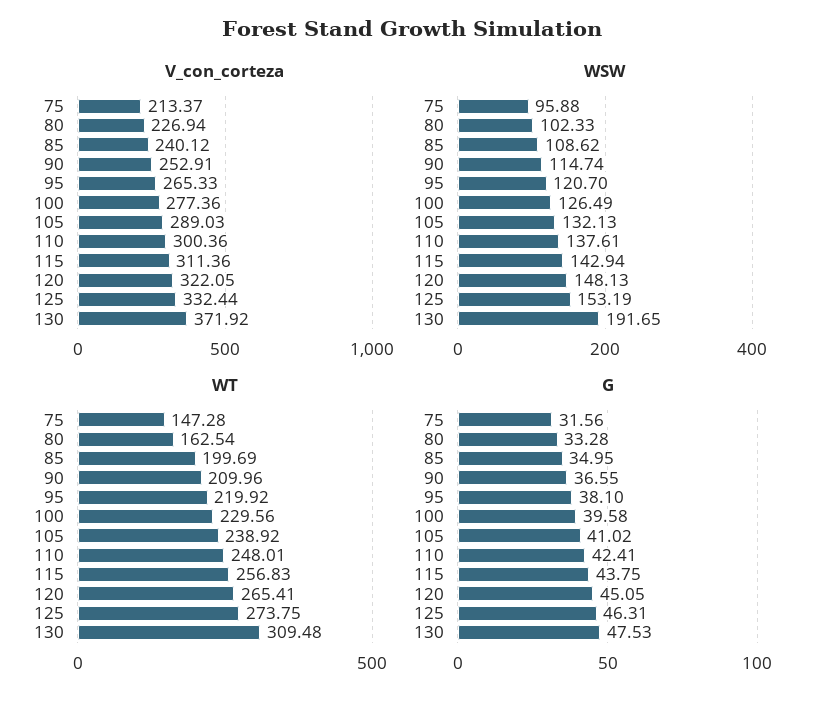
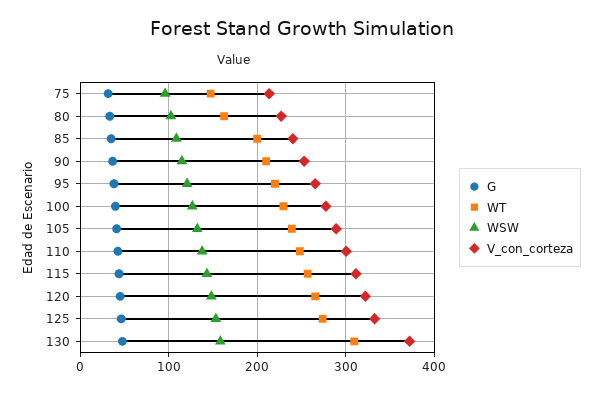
  {
    "V_con_corteza": {
      "75": 213.37,
      "80": 226.94,
      "85": 240.12,
      "90": 252.91,
      "95": 265.33,
      "100": 277.36,
      "105": 289.03,
      "110": 300.36,
      "115": 311.36,
      "120": 322.05,
      "125": 332.44,
      "130": 371.92
    },
    "WSW": {
      "75": 95.88,
      "80": 102.33,
      "85": 108.62,
      "90": 114.74,
      "95": 120.7,
      "100": 126.49,
      "105": 132.13,
      "110": 137.61,
      "115": 142.94,
      "120": 148.13,
      "125": 153.19,
-     "130": 191.65
+     "130": 160
    },
    "WT": {
      "75": 147.28,
      "80": 162.54,
      "85": 199.69,
      "90": 209.96,
      "95": 219.92,
      "100": 229.56,
      "105": 238.92,
      "110": 248.01,
      "115": 256.83,
      "120": 265.41,
      "125": 273.75,
      "130": 309.48
    },
    "G": {
      "75": 31.56,
      "80": 33.28,
      "85": 34.95,
      "90": 36.55,
      "95": 38.1,
      "100": 39.58,
      "105": 41.02,
      "110": 42.41,
      "115": 43.75,
      "120": 45.05,
      "125": 46.31,
      "130": 47.53
    }
  }

